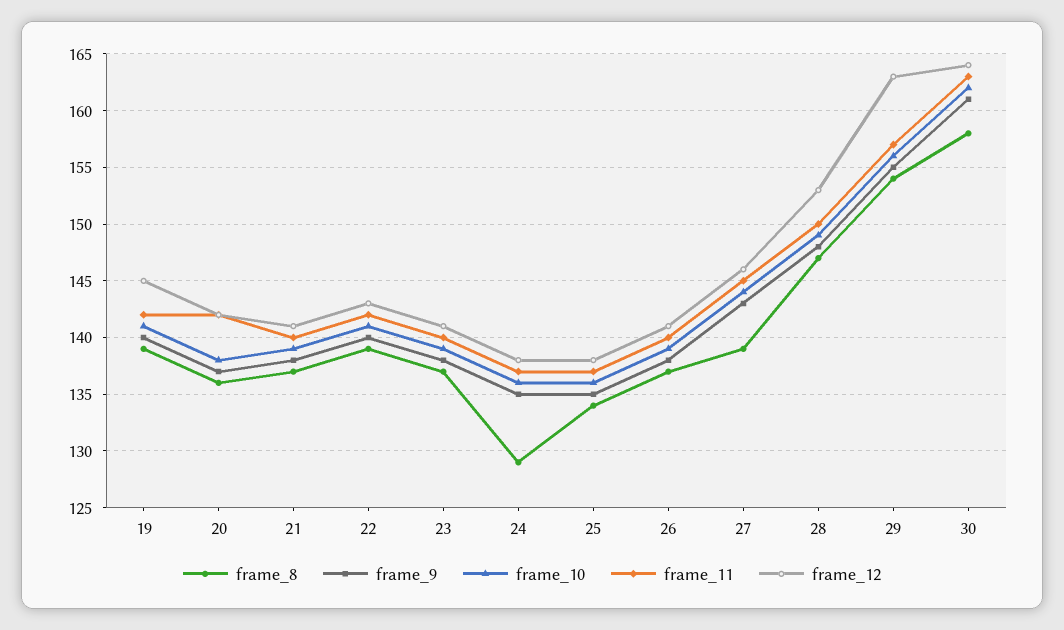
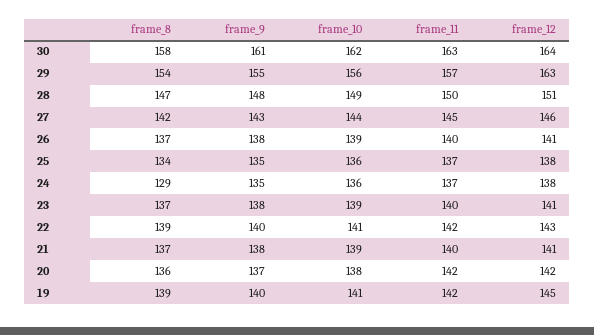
  {
    "frame_8": {
      "19": 139,
      "20": 136,
      "21": 137,
      "22": 139,
      "23": 137,
      "24": 129,
      "25": 134,
      "26": 137,
-     "27": 139,
+     "27": 142,
      "28": 147,
      "29": 154,
      "30": 158
    },
    "frame_9": {
      "19": 140,
      "20": 137,
      "21": 138,
      "22": 140,
      "23": 138,
      "24": 135,
      "25": 135,
      "26": 138,
      "27": 143,
      "28": 148,
      "29": 155,
      "30": 161
    },
    "frame_10": {
      "19": 141,
      "20": 138,
      "21": 139,
      "22": 141,
      "23": 139,
      "24": 136,
      "25": 136,
      "26": 139,
      "27": 144,
      "28": 149,
      "29": 156,
      "30": 162
    },
    "frame_11": {
      "19": 142,
      "20": 142,
      "21": 140,
      "22": 142,
      "23": 140,
      "24": 137,
      "25": 137,
      "26": 140,
      "27": 145,
      "28": 150,
      "29": 157,
      "30": 163
    },
    "frame_12": {
      "19": 145,
      "20": 142,
      "21": 141,
      "22": 143,
      "23": 141,
      "24": 138,
      "25": 138,
      "26": 141,
      "27": 146,
-     "28": 153,
+     "28": 151,
      "29": 163,
      "30": 164
    }
  }

